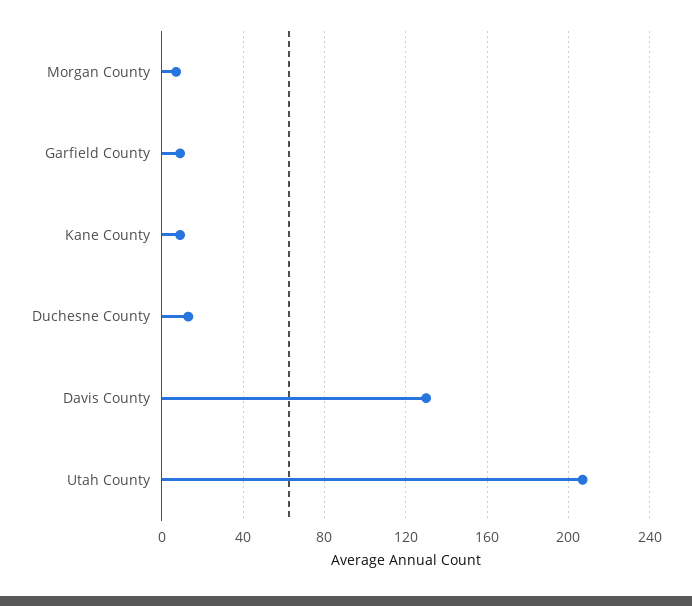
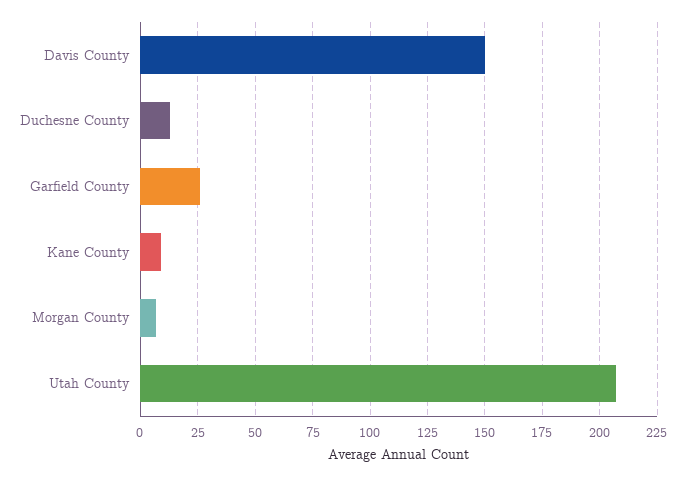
  {
    "Morgan County": 5,
-   "Garfield County": 10,
+   "Garfield County": 25,
    "Kane County": 10,
    "Duchesne County": 15,
-   "Davis County": 130,
+   "Davis County": 150,
    "Utah County": 205
  }

